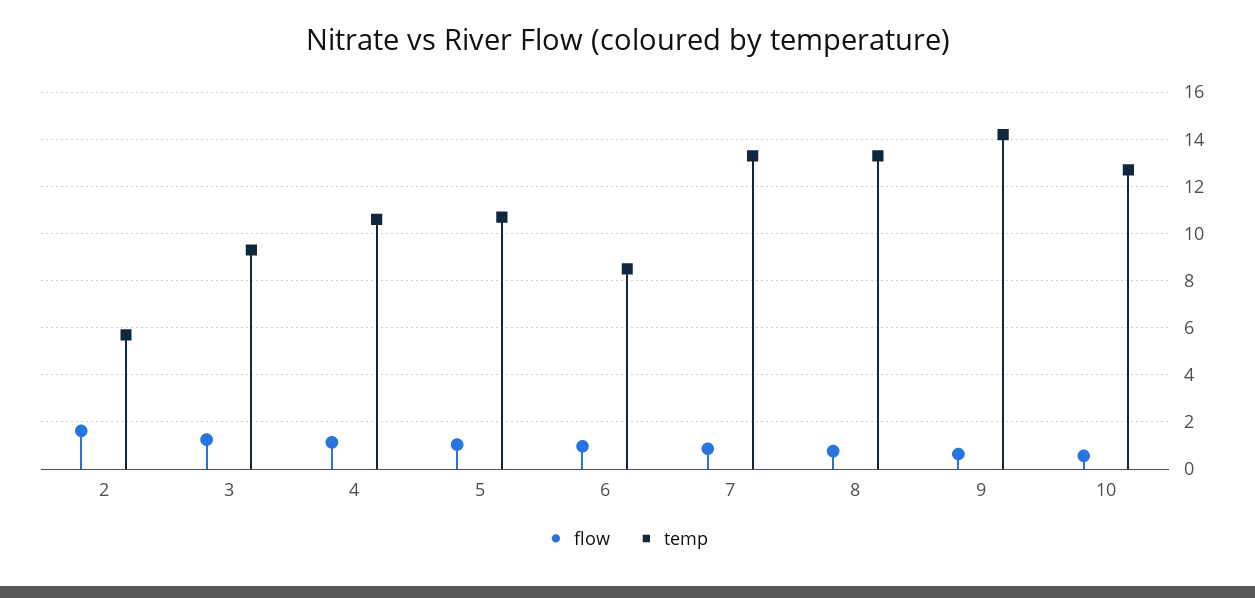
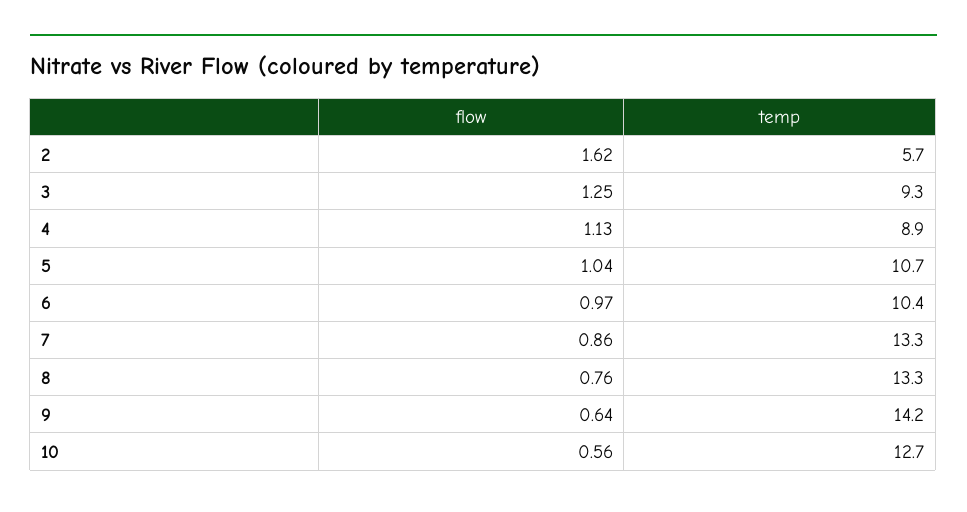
  {
    "flow": {
      "2": 1.62,
      "3": 1.25,
      "4": 1.13,
      "5": 1.04,
      "6": 0.97,
      "7": 0.86,
      "8": 0.76,
      "9": 0.64,
      "10": 0.56
    },
    "temp": {
      "2": 5.7,
      "3": 9.3,
-     "4": 10.5,
+     "4": 8.9,
      "5": 10.7,
-     "6": 8.5,
+     "6": 10.4,
      "7": 13.3,
      "8": 13.3,
      "9": 14.2,
      "10": 12.7
    }
  }

